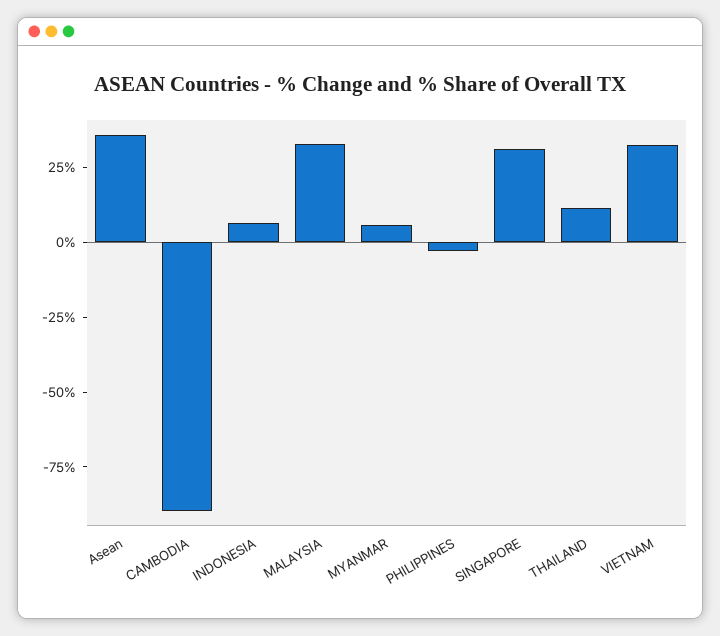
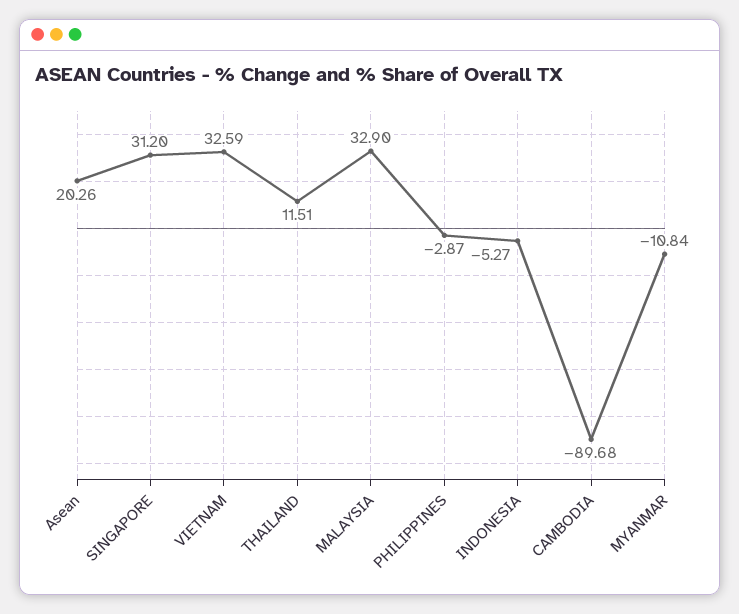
  {
-   "Asean": 35,
+   "Asean": 20.26,
    "CAMBODIA": -89.68,
-   "INDONESIA": 5,
+   "INDONESIA": -5.27,
    "MALAYSIA": 32.9,
-   "MYANMAR": 5,
+   "MYANMAR": -10.84,
    "PHILIPPINES": -2.87,
    "SINGAPORE": 31.2,
    "THAILAND": 11.51,
    "VIETNAM": 32.59
  }

